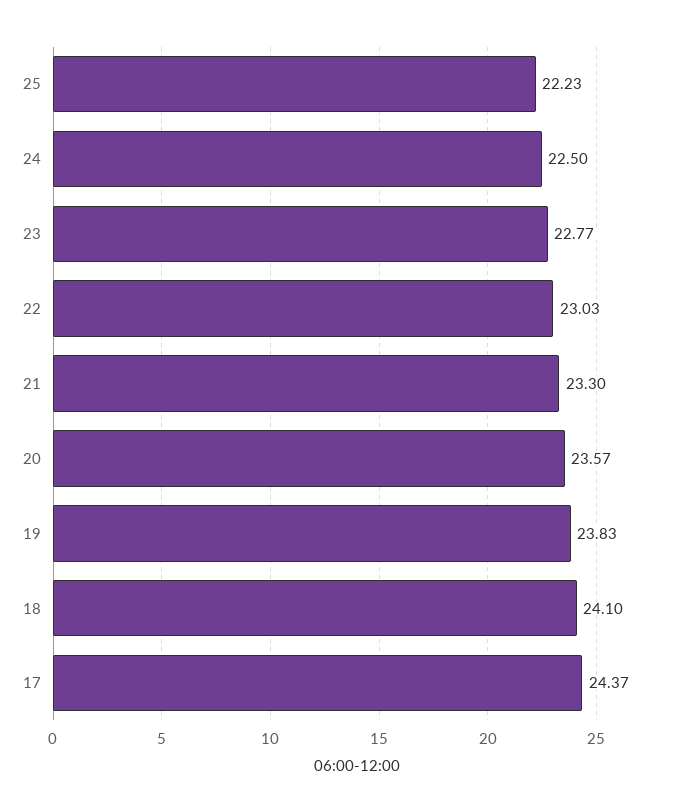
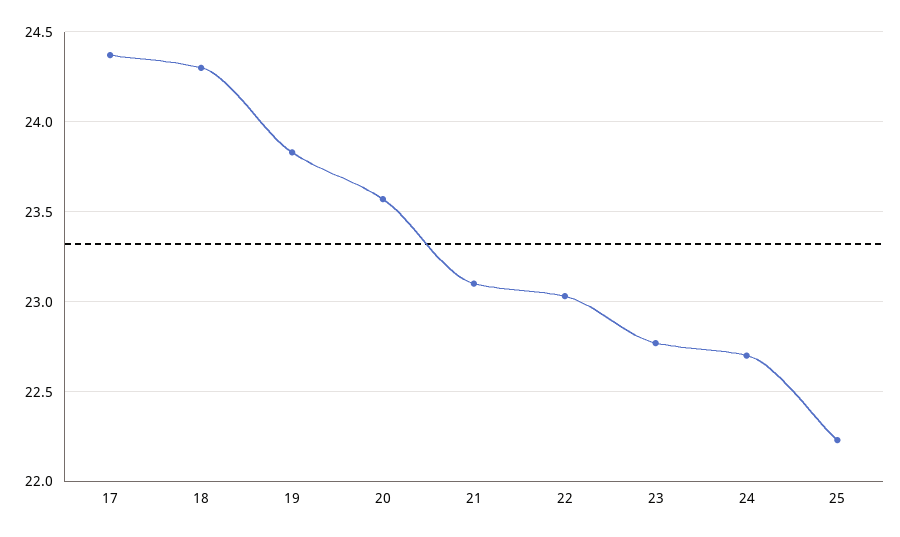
  {
    "25": 22.23,
-   "24": 22.5,
+   "24": 22.7,
    "23": 22.77,
    "22": 23.03,
-   "21": 23.3,
+   "21": 23.1,
    "20": 23.57,
    "19": 23.83,
-   "18": 24.1,
+   "18": 24.3,
    "17": 24.37
  }

